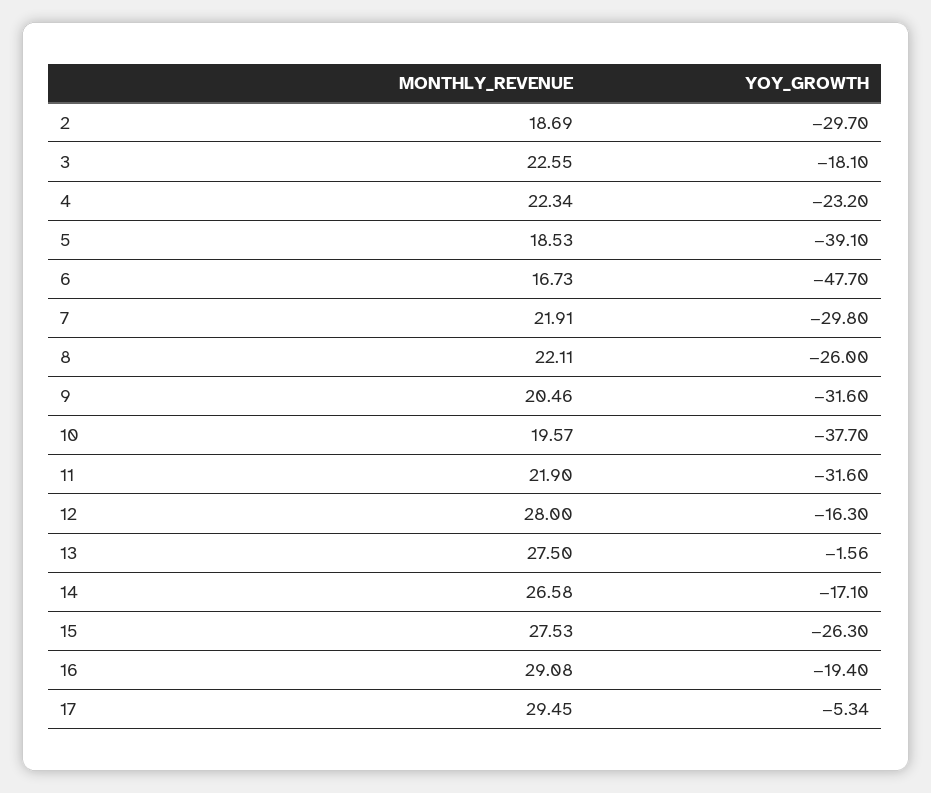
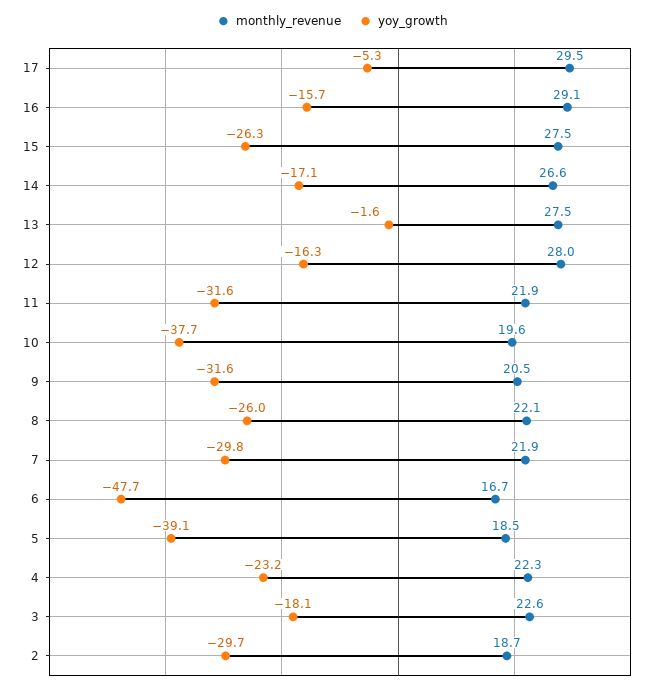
  {
    "MONTHLY_REVENUE": {
      "2": 18.69,
      "3": 22.55,
      "4": 22.34,
      "5": 18.53,
      "6": 16.73,
      "7": 21.91,
      "8": 22.11,
      "9": 20.46,
      "10": 19.57,
      "11": 21.9,
      "12": 28,
      "13": 27.5,
      "14": 26.58,
      "15": 27.53,
      "16": 29.08,
      "17": 29.45
    },
    "YOY_GROWTH": {
      "2": -29.7,
      "3": -18.1,
      "4": -23.2,
      "5": -39.1,
      "6": -47.7,
      "7": -29.8,
      "8": -26,
      "9": -31.6,
      "10": -37.7,
      "11": -31.6,
      "12": -16.3,
      "13": -1.56,
      "14": -17.1,
      "15": -26.3,
-     "16": -19.4,
+     "16": -15.7,
      "17": -5.34
    }
  }

